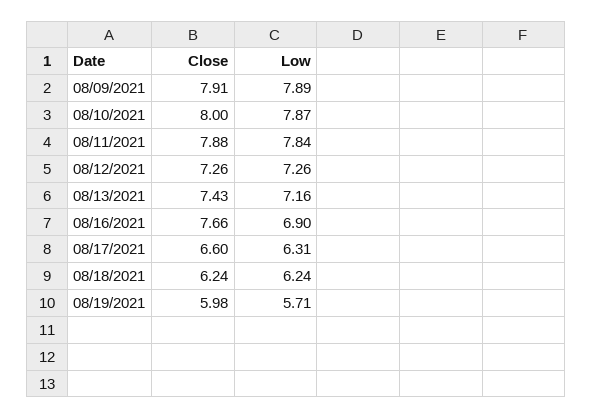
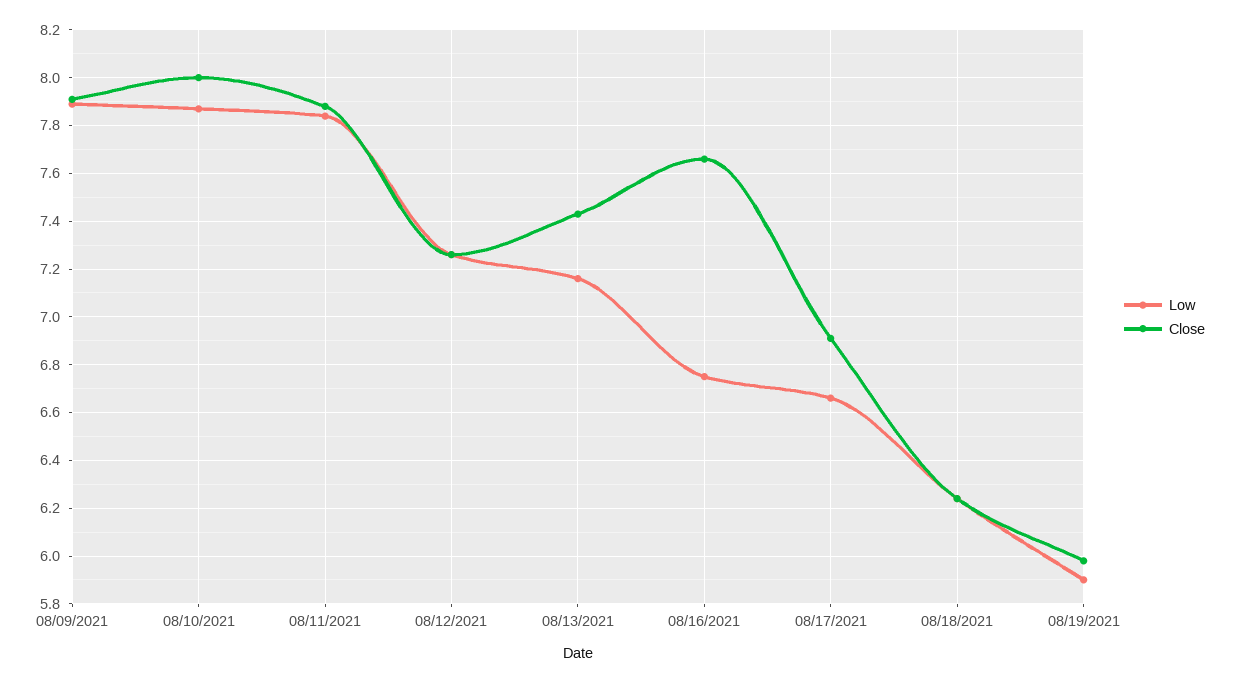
  {
    "Close": {
      "08/09/2021": 7.91,
      "08/10/2021": 8,
      "08/11/2021": 7.88,
      "08/12/2021": 7.26,
      "08/13/2021": 7.43,
      "08/16/2021": 7.66,
-     "08/17/2021": 6.6,
+     "08/17/2021": 6.9,
      "08/18/2021": 6.24,
      "08/19/2021": 5.98
    },
    "Low": {
      "08/09/2021": 7.89,
      "08/10/2021": 7.87,
      "08/11/2021": 7.84,
      "08/12/2021": 7.26,
      "08/13/2021": 7.16,
-     "08/16/2021": 6.9,
+     "08/16/2021": 6.75,
-     "08/17/2021": 6.31,
+     "08/17/2021": 6.65,
      "08/18/2021": 6.24,
-     "08/19/2021": 5.71
+     "08/19/2021": 5.9
    }
  }

